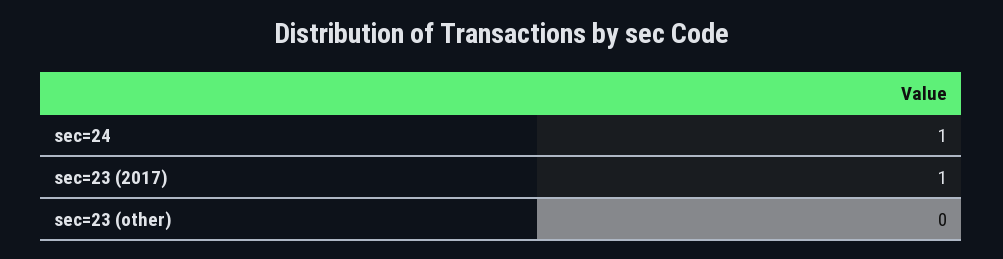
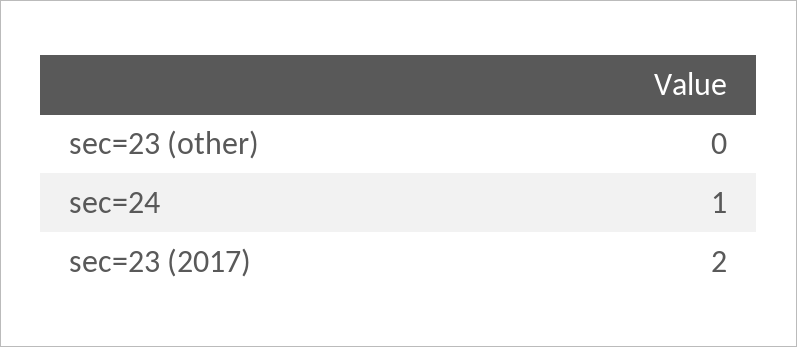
  {
    "sec=24": 1,
-   "sec=23 (2017)": 1,
+   "sec=23 (2017)": 2,
    "sec=23 (other)": 0
  }

